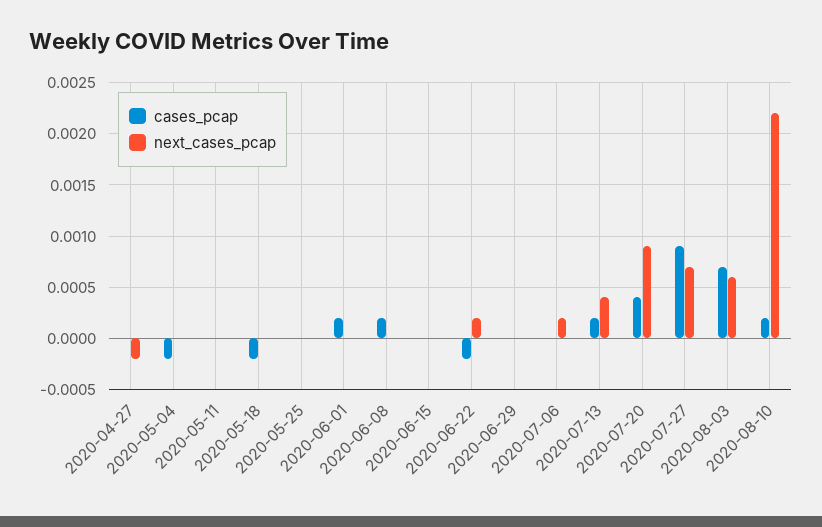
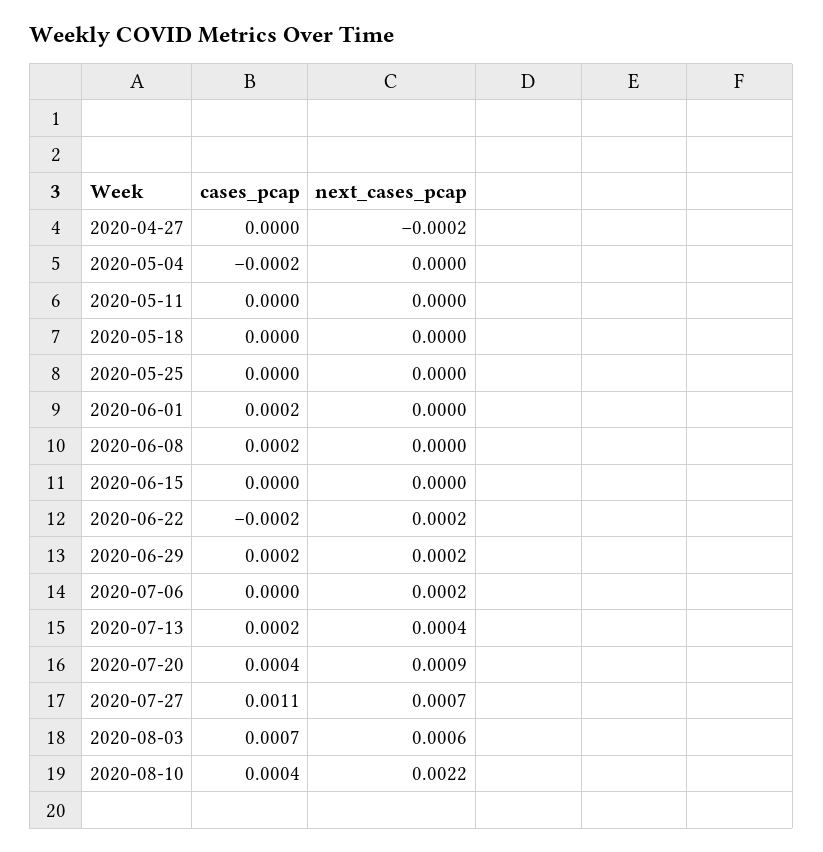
  {
    "cases_pcap": {
      "2020-04-27": 0,
      "2020-05-04": -0.0002,
      "2020-05-11": 0,
-     "2020-05-18": -0.0002,
+     "2020-05-18": 0,
      "2020-05-25": 0,
      "2020-06-01": 0.0002,
      "2020-06-08": 0.0002,
      "2020-06-15": 0,
      "2020-06-22": -0.0002,
-     "2020-06-29": 0,
+     "2020-06-29": 0.0002,
      "2020-07-06": 0,
      "2020-07-13": 0.0002,
      "2020-07-20": 0.0004,
-     "2020-07-27": 0.0009,
+     "2020-07-27": 0.0011,
      "2020-08-03": 0.0007,
-     "2020-08-10": 0.0002
+     "2020-08-10": 0.0004
    },
    "next_cases_pcap": {
      "2020-04-27": -0.0002,
      "2020-05-04": 0,
      "2020-05-11": 0,
      "2020-05-18": 0,
      "2020-05-25": 0,
      "2020-06-01": 0,
      "2020-06-08": 0,
      "2020-06-15": 0,
      "2020-06-22": 0.0002,
-     "2020-06-29": 0,
+     "2020-06-29": 0.0002,
      "2020-07-06": 0.0002,
      "2020-07-13": 0.0004,
      "2020-07-20": 0.0009,
      "2020-07-27": 0.0007,
      "2020-08-03": 0.0006,
      "2020-08-10": 0.0022
    }
  }

